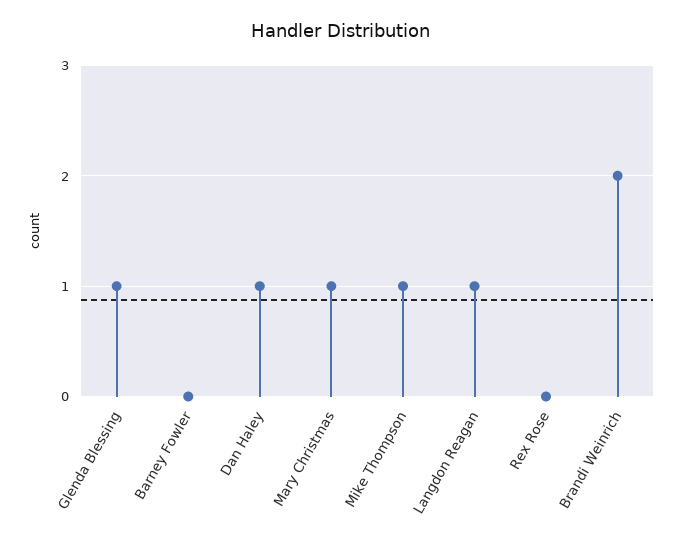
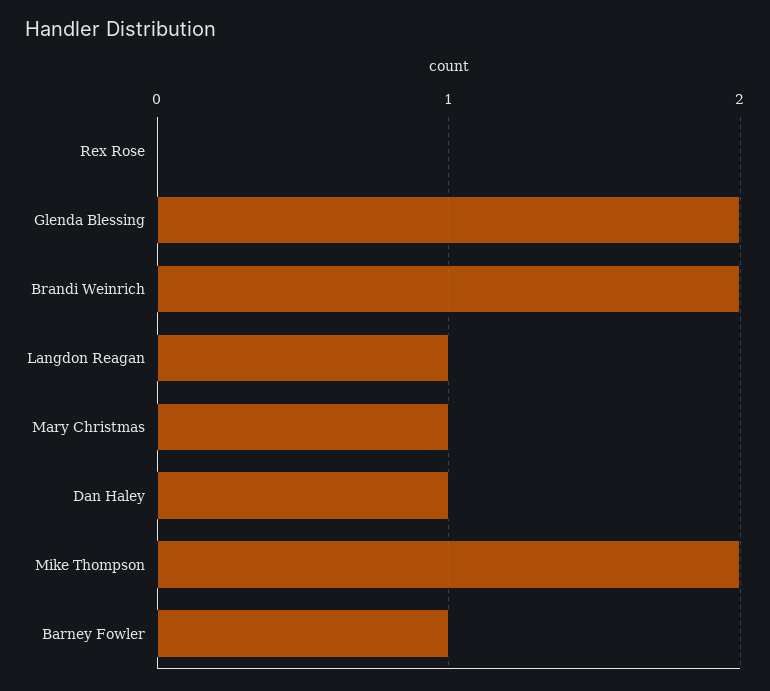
  {
-   "Glenda Blessing": 1,
+   "Glenda Blessing": 2,
-   "Barney Fowler": 0,
+   "Barney Fowler": 1,
    "Dan Haley": 1,
    "Mary Christmas": 1,
-   "Mike Thompson": 1,
+   "Mike Thompson": 2,
    "Langdon Reagan": 1,
    "Rex Rose": 0,
    "Brandi Weinrich": 2
  }

